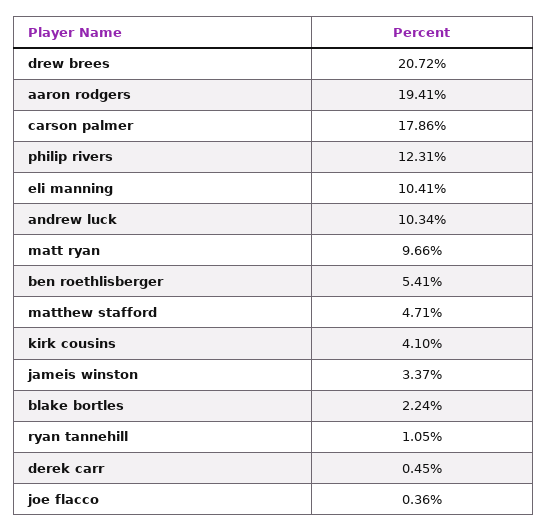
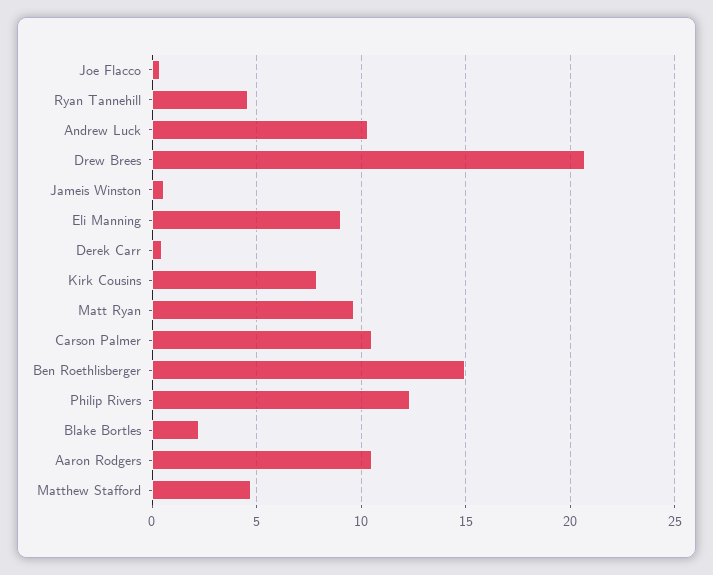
  {
    "drew brees": 20.72,
-   "aaron rodgers": 19.41,
+   "aaron rodgers": 10.5,
-   "carson palmer": 17.86,
+   "carson palmer": 10.5,
    "philip rivers": 12.31,
-   "eli manning": 10.41,
+   "eli manning": 9,
    "andrew luck": 10.34,
    "matt ryan": 9.66,
-   "ben roethlisberger": 5.41,
+   "ben roethlisberger": 15,
    "matthew stafford": 4.71,
-   "kirk cousins": 4.1,
+   "kirk cousins": 8,
-   "jameis winston": 3.37,
+   "jameis winston": 0.5,
    "blake bortles": 2.24,
-   "ryan tannehill": 1.05,
+   "ryan tannehill": 4.5,
    "derek carr": 0.45,
    "joe flacco": 0.36
  }

